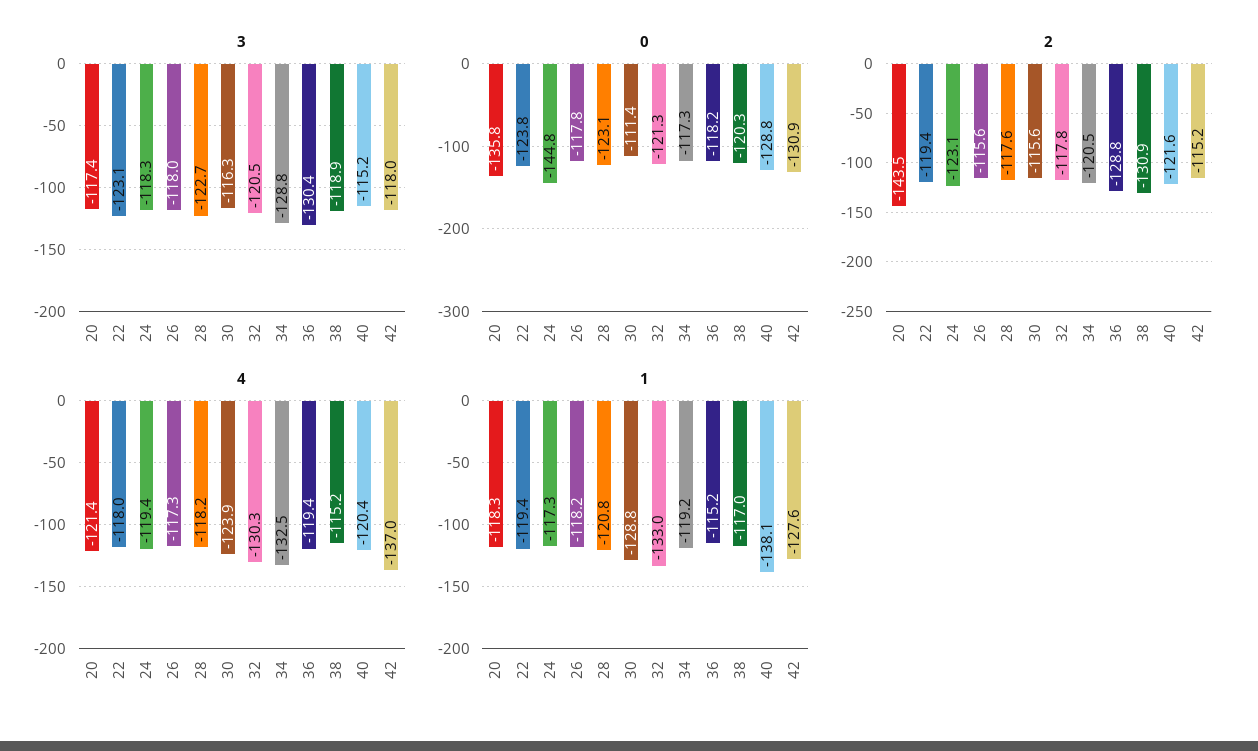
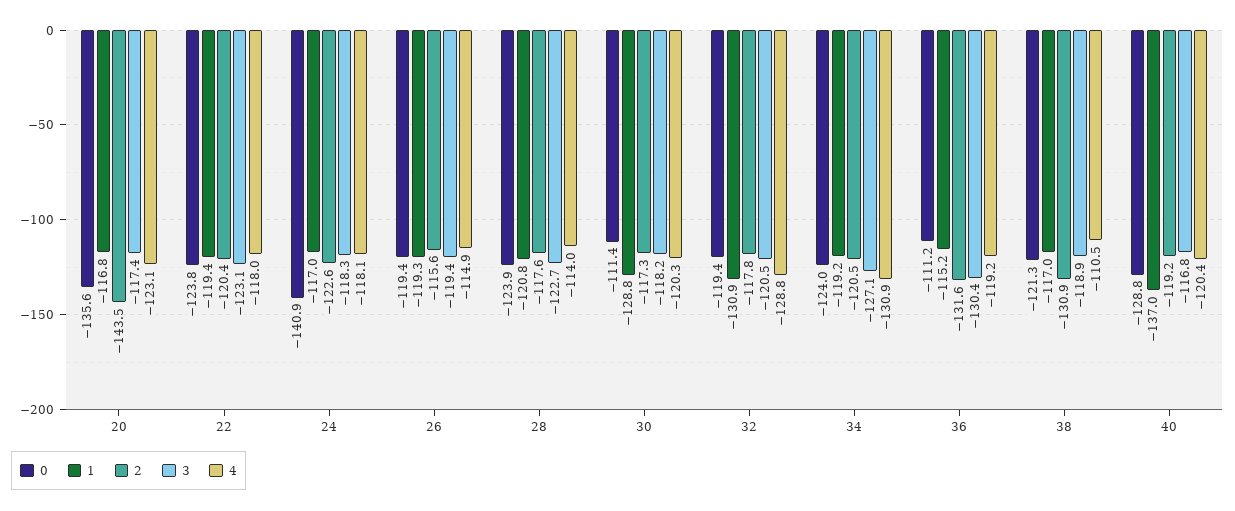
  {
    "3": {
      "20": -117.4,
      "22": -123.1,
      "24": -118.3,
-     "26": -118,
+     "26": -119.4,
      "28": -122.7,
-     "30": -116.3,
+     "30": -118.2,
      "32": -120.5,
-     "34": -128.8,
+     "34": -127.1,
      "36": -130.4,
      "38": -118.9,
-     "40": -115.2,
+     "40": -116.8
-     "42": -118
    },
    "0": {
-     "20": -135.8,
+     "20": -135.6,
      "22": -123.8,
-     "24": -144.8,
+     "24": -140.9,
-     "26": -117.8,
+     "26": -119.4,
-     "28": -123.1,
+     "28": -123.9,
      "30": -111.4,
-     "32": -121.3,
+     "32": -119.4,
-     "34": -117.3,
+     "34": -124,
-     "36": -118.2,
+     "36": -111.2,
-     "38": -120.3,
+     "38": -121.3,
-     "40": -128.8,
+     "40": -128.8
-     "42": -130.9
    },
    "2": {
      "20": -143.5,
-     "22": -119.4,
+     "22": -120.4,
-     "24": -123.1,
+     "24": -122.6,
      "26": -115.6,
      "28": -117.6,
-     "30": -115.6,
+     "30": -117.3,
      "32": -117.8,
      "34": -120.5,
-     "36": -128.8,
+     "36": -131.6,
      "38": -130.9,
-     "40": -121.6,
+     "40": -119.2
-     "42": -115.2
    },
    "4": {
-     "20": -121.4,
+     "20": -123.1,
      "22": -118,
-     "24": -119.4,
+     "24": -118.1,
-     "26": -117.3,
+     "26": -114.9,
-     "28": -118.2,
+     "28": -114,
-     "30": -123.9,
+     "30": -120.3,
-     "32": -130.3,
+     "32": -128.8,
-     "34": -132.5,
+     "34": -130.9,
-     "36": -119.4,
+     "36": -119.2,
-     "38": -115.2,
+     "38": -110.5,
-     "40": -120.4,
+     "40": -120.4
-     "42": -137
    },
    "1": {
-     "20": -118.3,
+     "20": -116.8,
      "22": -119.4,
-     "24": -117.3,
+     "24": -117,
-     "26": -118.2,
+     "26": -119.3,
      "28": -120.8,
      "30": -128.8,
-     "32": -133,
+     "32": -130.9,
      "34": -119.2,
      "36": -115.2,
      "38": -117,
-     "40": -138.1,
+     "40": -137
-     "42": -127.6
    }
  }

